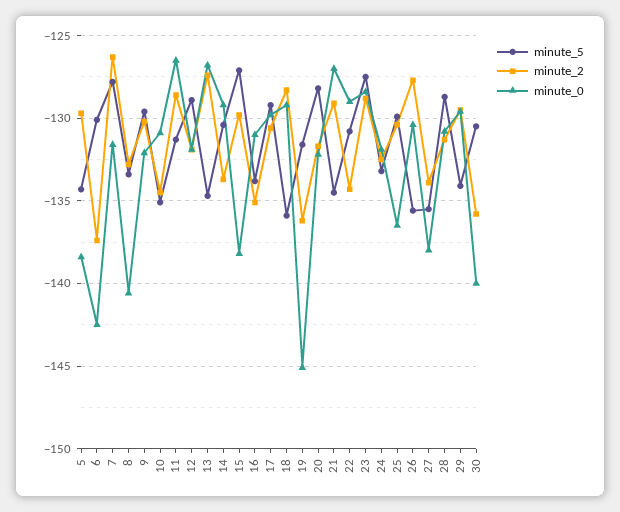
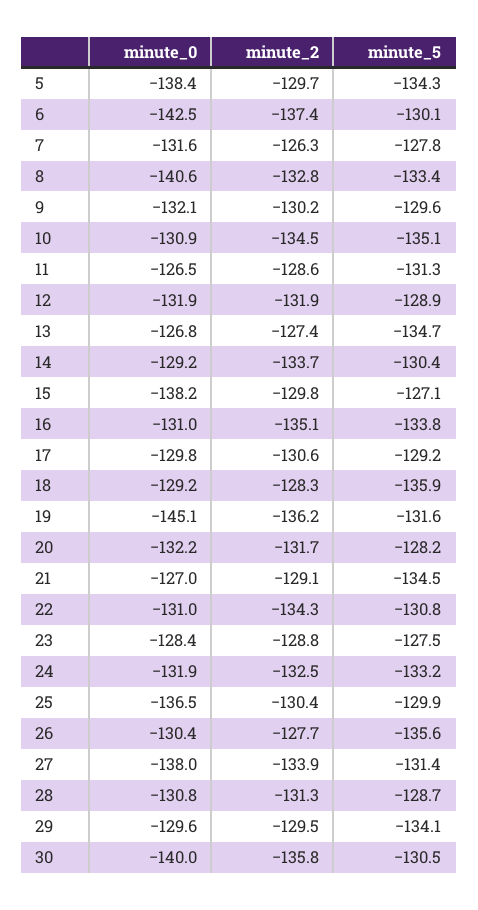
  {
    "minute_5": {
      "5": -134.3,
      "6": -130.1,
      "7": -127.8,
      "8": -133.4,
      "9": -129.6,
      "10": -135.1,
      "11": -131.3,
      "12": -128.9,
      "13": -134.7,
      "14": -130.4,
      "15": -127.1,
      "16": -133.8,
      "17": -129.2,
      "18": -135.9,
      "19": -131.6,
      "20": -128.2,
      "21": -134.5,
      "22": -130.8,
      "23": -127.5,
      "24": -133.2,
      "25": -129.9,
      "26": -135.6,
-     "27": -135.5,
+     "27": -131.4,
      "28": -128.7,
      "29": -134.1,
      "30": -130.5
    },
    "minute_2": {
      "5": -129.7,
      "6": -137.4,
      "7": -126.3,
      "8": -132.8,
      "9": -130.2,
      "10": -134.5,
      "11": -128.6,
      "12": -131.9,
      "13": -127.4,
      "14": -133.7,
      "15": -129.8,
      "16": -135.1,
      "17": -130.6,
      "18": -128.3,
      "19": -136.2,
      "20": -131.7,
      "21": -129.1,
      "22": -134.3,
      "23": -128.8,
      "24": -132.5,
      "25": -130.4,
      "26": -127.7,
      "27": -133.9,
      "28": -131.3,
      "29": -129.5,
      "30": -135.8
    },
    "minute_0": {
      "5": -138.4,
      "6": -142.5,
      "7": -131.6,
      "8": -140.6,
      "9": -132.1,
      "10": -130.9,
      "11": -126.5,
      "12": -131.9,
      "13": -126.8,
      "14": -129.2,
      "15": -138.2,
      "16": -131,
      "17": -129.8,
      "18": -129.2,
      "19": -145.1,
      "20": -132.2,
      "21": -127,
-     "22": -129,
+     "22": -131,
      "23": -128.4,
      "24": -131.9,
      "25": -136.5,
      "26": -130.4,
      "27": -138,
      "28": -130.8,
      "29": -129.6,
      "30": -140
    }
  }

